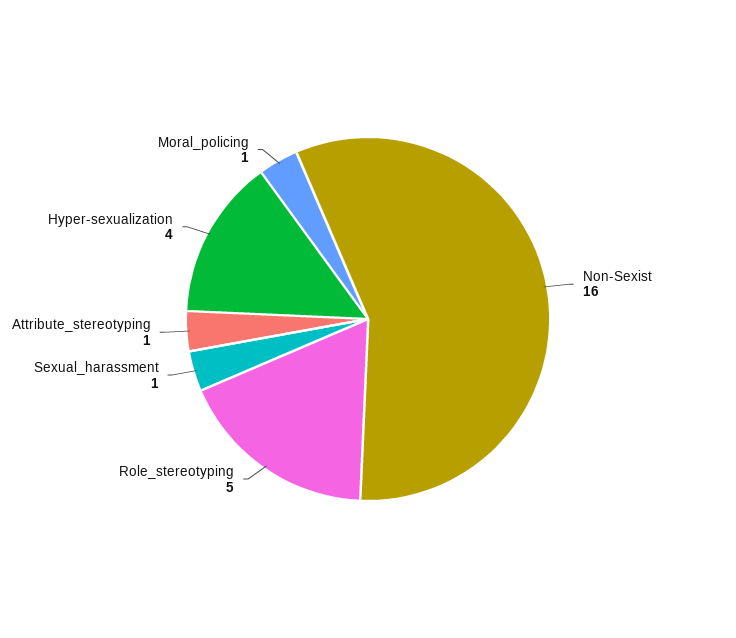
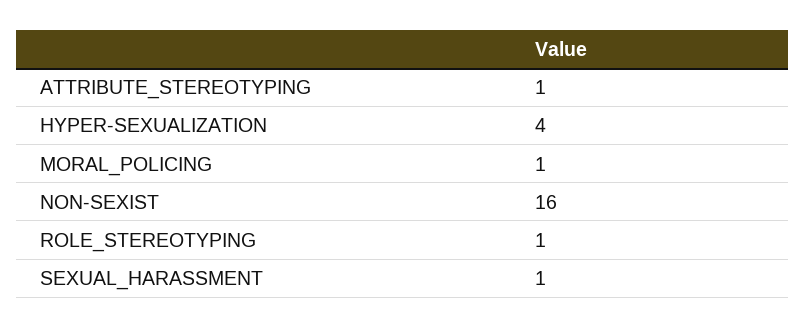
  {
    "Non-Sexist": 16,
-   "Role_stereotyping": 5,
+   "Role_stereotyping": 1,
    "Sexual_harassment": 1,
    "Attribute_stereotyping": 1,
    "Hyper-sexualization": 4,
    "Moral_policing": 1
  }

